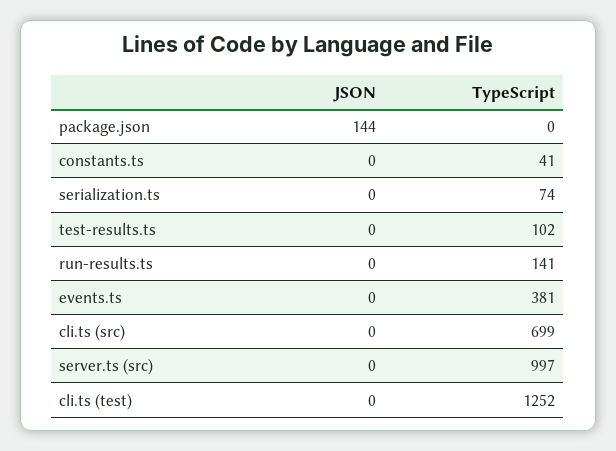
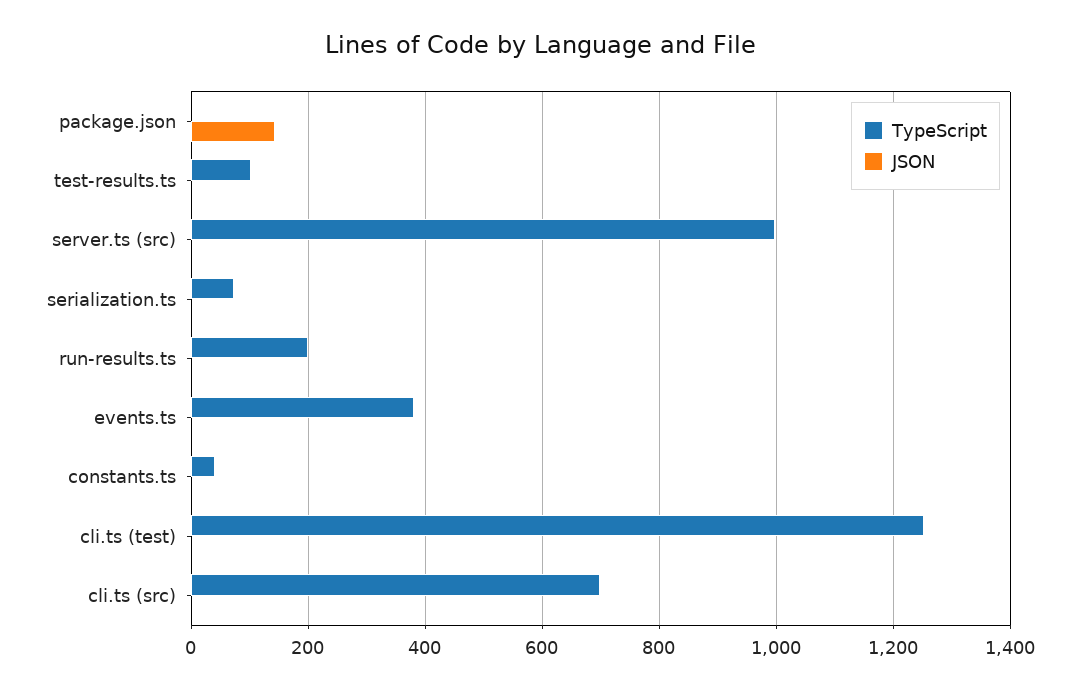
  {
    "JSON": {
      "package.json": 144,
      "constants.ts": 0,
      "serialization.ts": 0,
      "test-results.ts": 0,
      "run-results.ts": 0,
      "events.ts": 0,
      "cli.ts (src)": 0,
      "server.ts (src)": 0,
      "cli.ts (test)": 0
    },
    "TypeScript": {
      "package.json": 0,
      "constants.ts": 41,
      "serialization.ts": 74,
      "test-results.ts": 102,
-     "run-results.ts": 141,
+     "run-results.ts": 200,
      "events.ts": 381,
      "cli.ts (src)": 699,
      "server.ts (src)": 997,
      "cli.ts (test)": 1252
    }
  }

